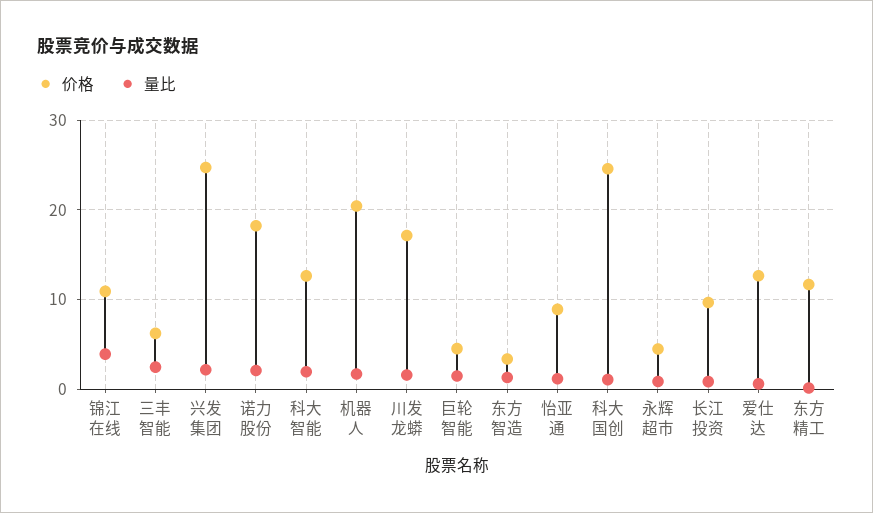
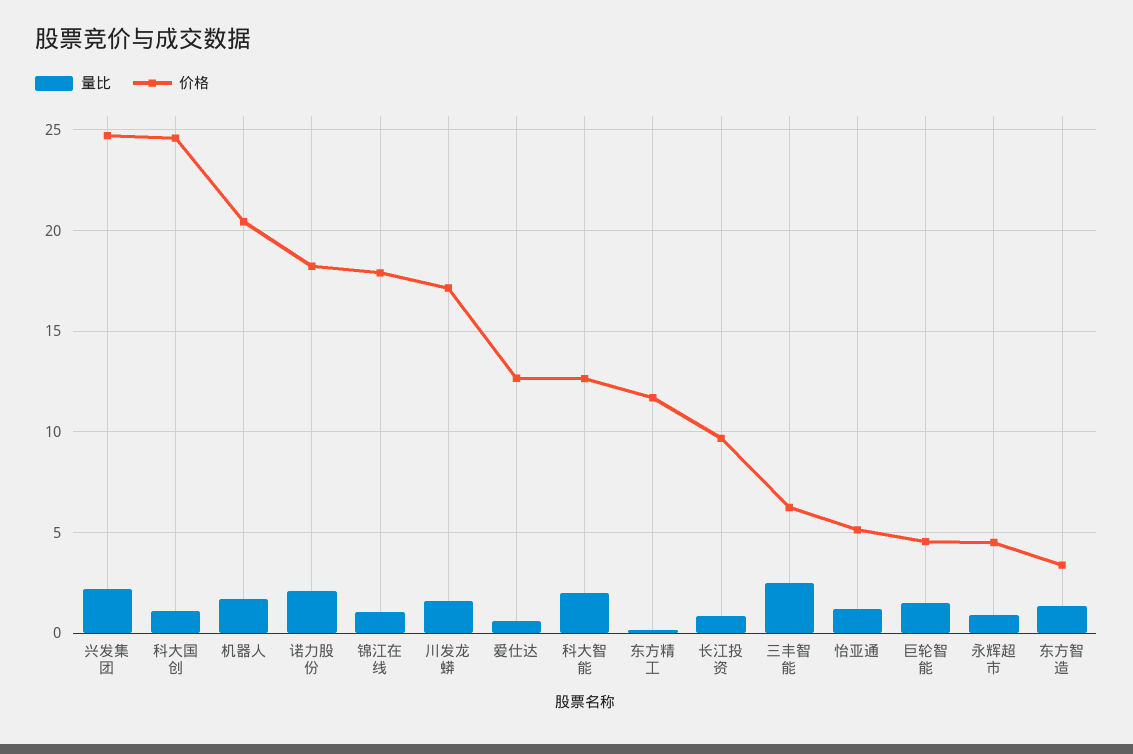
  {
    "价格": {
-     "锦江在线": 11,
+     "锦江在线": 18,
      "三丰智能": 6.5,
      "兴发集团": 24.5,
      "诺力股份": 18,
      "科大智能": 12.5,
      "机器人": 20.5,
      "川发龙蟒": 17,
      "巨轮智能": 4.5,
      "东方智造": 3.5,
-     "怡亚通": 9,
+     "怡亚通": 5,
      "科大国创": 24.5,
      "永辉超市": 4.5,
      "长江投资": 9.5,
      "爱仕达": 12.5,
      "东方精工": 11.5
    },
    "量比": {
-     "锦江在线": 4,
+     "锦江在线": 1,
      "三丰智能": 2.5,
      "兴发集团": 2,
      "诺力股份": 2,
      "科大智能": 2,
      "机器人": 1.5,
      "川发龙蟒": 1.5,
      "巨轮智能": 1.5,
      "东方智造": 1.5,
      "怡亚通": 1,
      "科大国创": 1,
      "永辉超市": 1,
      "长江投资": 1,
      "爱仕达": 0.5,
      "东方精工": 0
    }
  }

